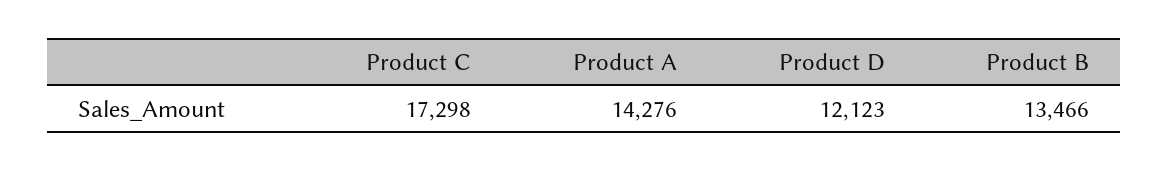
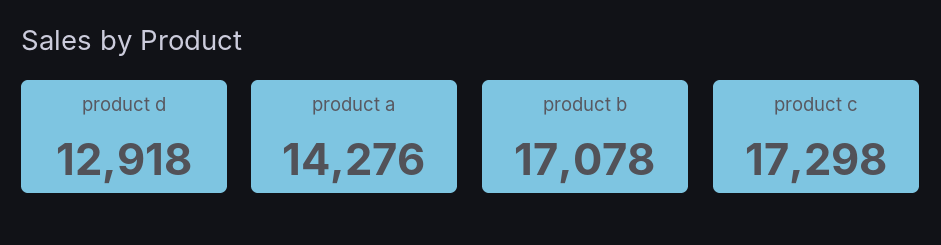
  {
    "Product C": 17298,
    "Product A": 14276,
-   "Product D": 12123,
+   "Product D": 12918,
-   "Product B": 13466
+   "Product B": 17078
  }

